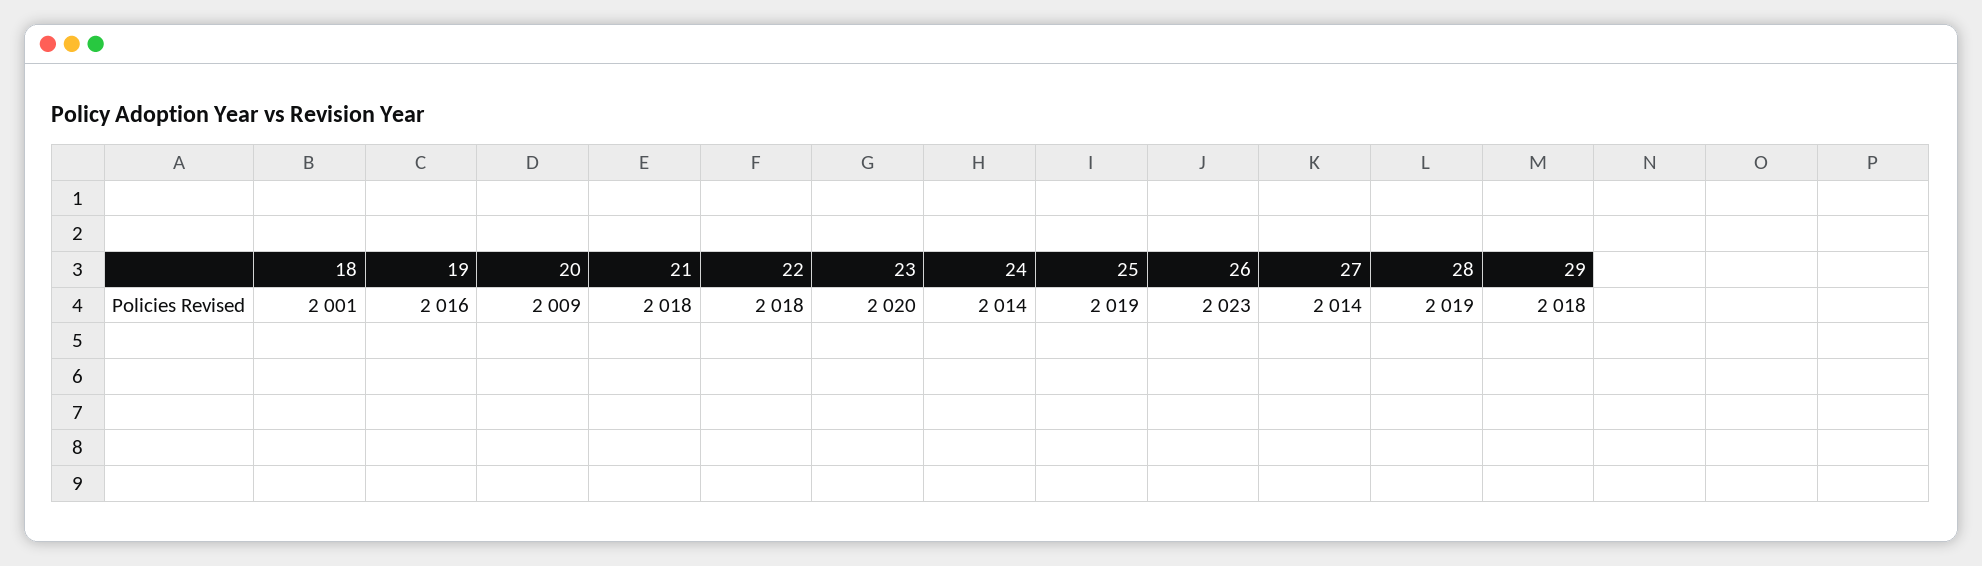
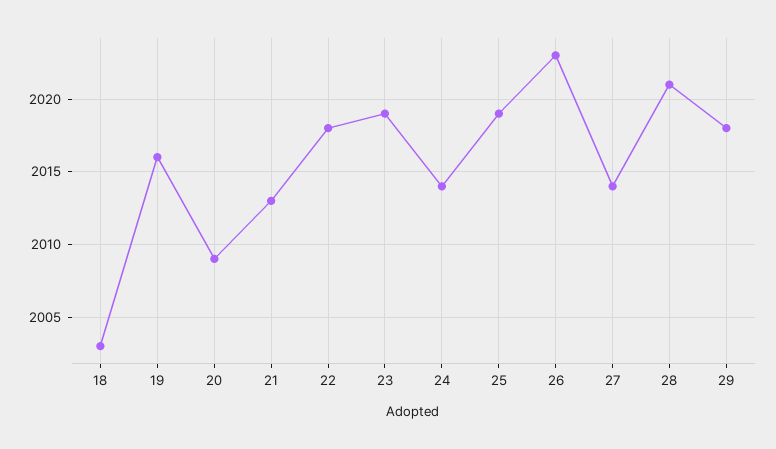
  {
-   "18": 2001,
+   "18": 2003,
    "19": 2016,
    "20": 2009,
-   "21": 2018,
+   "21": 2013,
    "22": 2018,
-   "23": 2020,
+   "23": 2019,
    "24": 2014,
    "25": 2019,
    "26": 2023,
    "27": 2014,
-   "28": 2019,
+   "28": 2021,
    "29": 2018
  }

